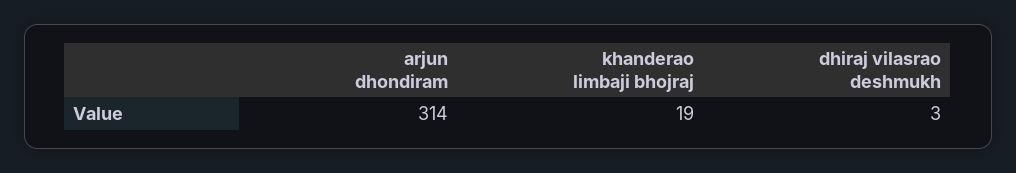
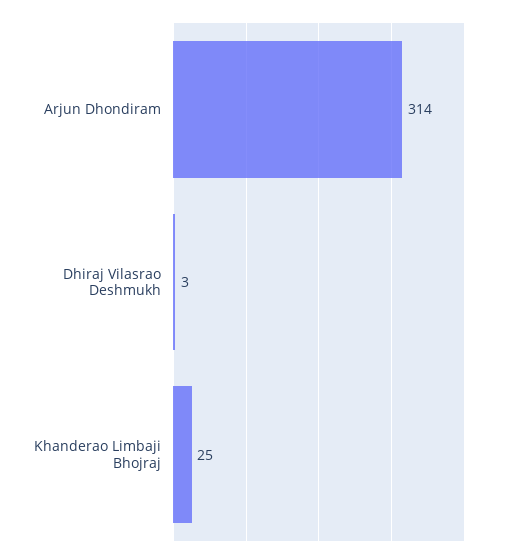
  {
    "arjun dhondiram": 314,
-   "khanderao limbaji bhojraj": 19,
+   "khanderao limbaji bhojraj": 25,
    "dhiraj vilasrao deshmukh": 3
  }

